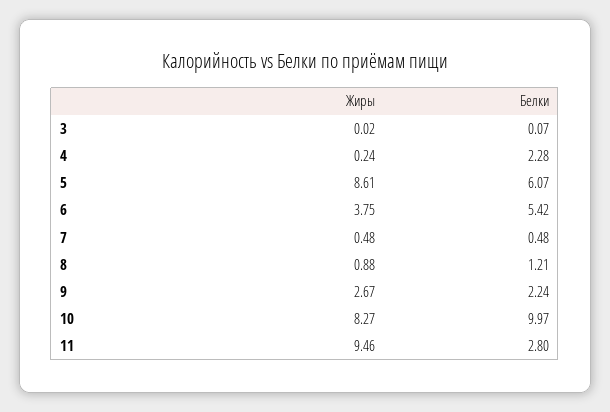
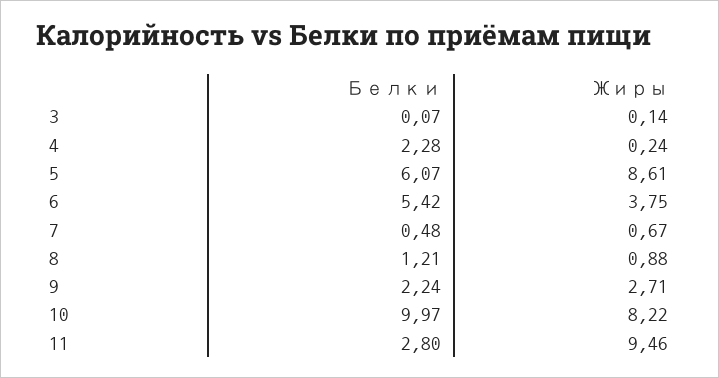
  {
    "Жиры": {
-     "3": 0.02,
+     "3": 0.14,
      "4": 0.24,
      "5": 8.61,
      "6": 3.75,
-     "7": 0.48,
+     "7": 0.67,
      "8": 0.88,
-     "9": 2.67,
+     "9": 2.71,
-     "10": 8.27,
+     "10": 8.22,
      "11": 9.46
    },
    "Белки": {
      "3": 0.07,
      "4": 2.28,
      "5": 6.07,
      "6": 5.42,
      "7": 0.48,
      "8": 1.21,
      "9": 2.24,
      "10": 9.97,
      "11": 2.8
    }
  }

